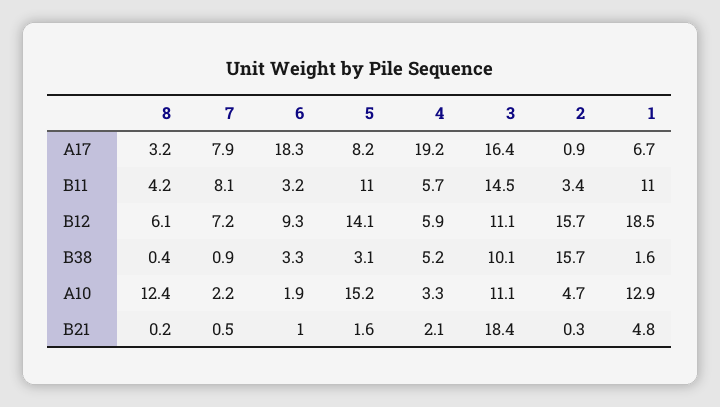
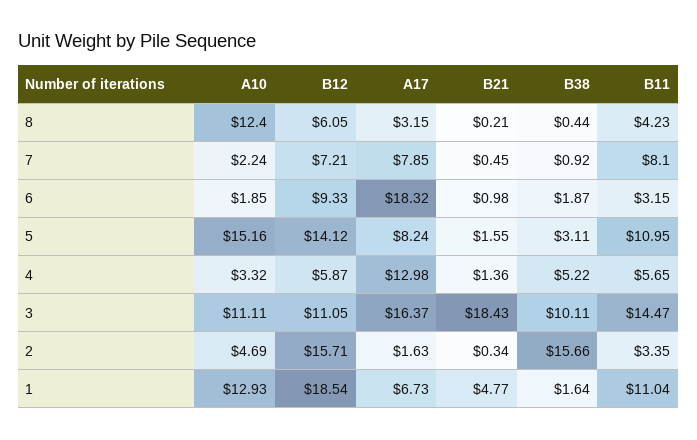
  {
    "8": {
      "A17": 3.15,
      "B11": 4.23,
      "B12": 6.05,
      "B38": 0.44,
      "A10": 12.4,
      "B21": 0.21
    },
    "7": {
      "A17": 7.85,
      "B11": 8.1,
      "B12": 7.21,
      "B38": 0.92,
      "A10": 2.24,
      "B21": 0.45
    },
    "6": {
      "A17": 18.32,
      "B11": 3.15,
      "B12": 9.33,
-     "B38": 3.3,
+     "B38": 1.87,
      "A10": 1.85,
      "B21": 0.98
    },
    "5": {
      "A17": 8.24,
      "B11": 10.95,
      "B12": 14.12,
      "B38": 3.11,
      "A10": 15.16,
      "B21": 1.55
    },
    "4": {
-     "A17": 19.2,
+     "A17": 12.98,
      "B11": 5.65,
      "B12": 5.87,
      "B38": 5.22,
      "A10": 3.32,
-     "B21": 2.1
+     "B21": 1.36
    },
    "3": {
      "A17": 16.37,
      "B11": 14.47,
      "B12": 11.05,
      "B38": 10.11,
      "A10": 11.11,
      "B21": 18.43
    },
    "2": {
-     "A17": 0.9,
+     "A17": 1.63,
      "B11": 3.35,
      "B12": 15.71,
      "B38": 15.66,
      "A10": 4.69,
      "B21": 0.34
    },
    "1": {
      "A17": 6.73,
      "B11": 11.04,
      "B12": 18.54,
      "B38": 1.64,
      "A10": 12.93,
      "B21": 4.77
    }
  }

